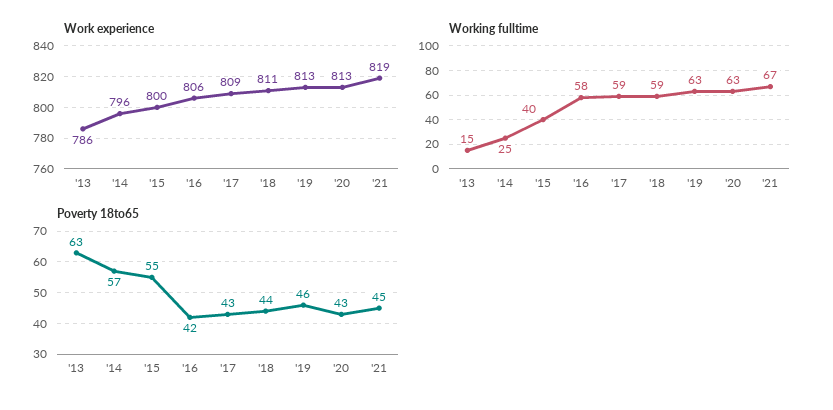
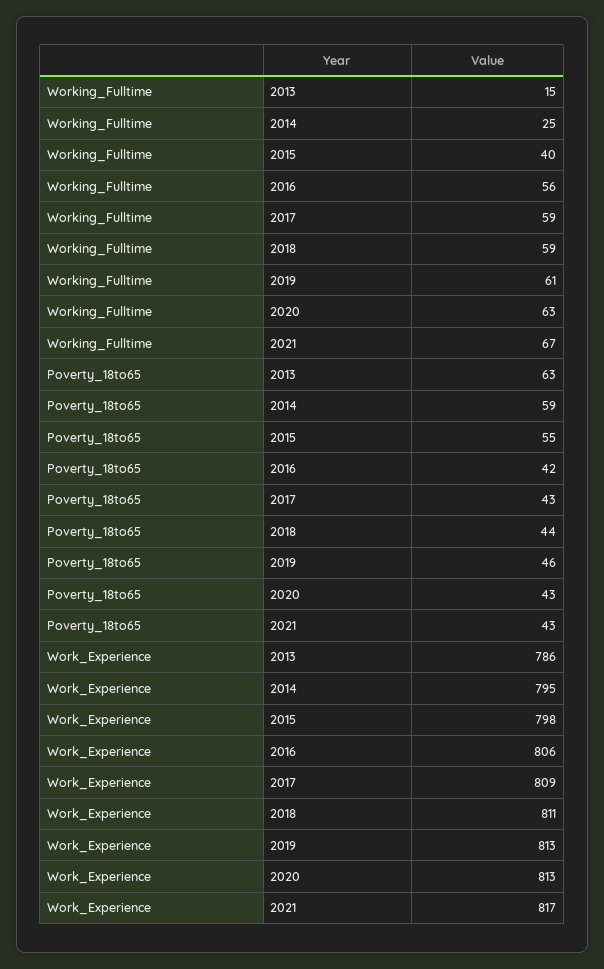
  {
    "Work experience": {
      "'13": 786,
-     "'14": 796,
+     "'14": 795,
-     "'15": 800,
+     "'15": 798,
      "'16": 806,
      "'17": 809,
      "'18": 811,
      "'19": 813,
      "'20": 813,
-     "'21": 819
+     "'21": 817
    },
    "Working fulltime": {
      "'13": 15,
      "'14": 25,
      "'15": 40,
-     "'16": 58,
+     "'16": 56,
      "'17": 59,
      "'18": 59,
-     "'19": 63,
+     "'19": 61,
      "'20": 63,
      "'21": 67
    },
    "Poverty 18to65": {
      "'13": 63,
-     "'14": 57,
+     "'14": 59,
      "'15": 55,
      "'16": 42,
      "'17": 43,
      "'18": 44,
      "'19": 46,
      "'20": 43,
-     "'21": 45
+     "'21": 43
    }
  }

